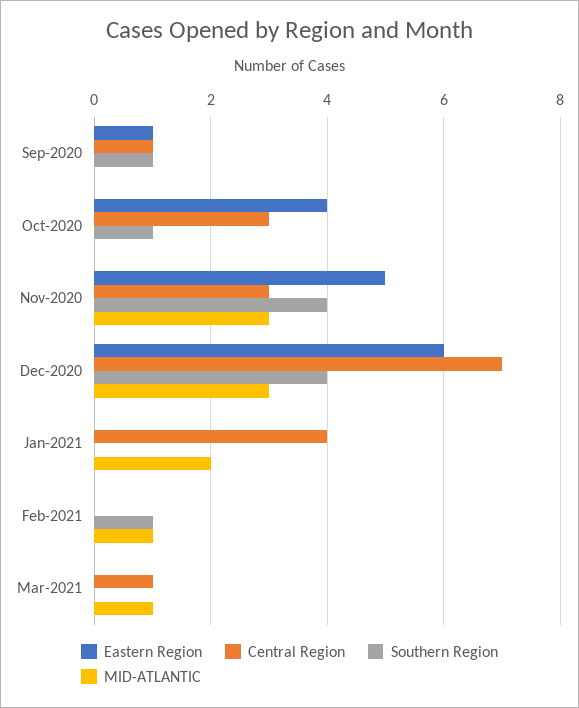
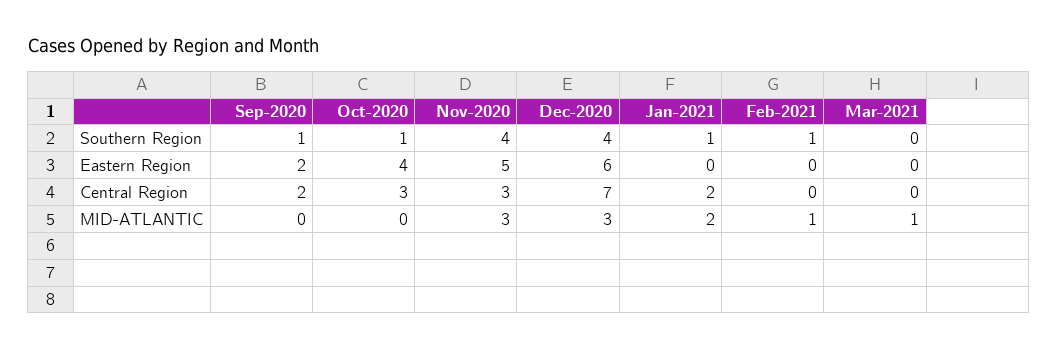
  {
    "Eastern Region": {
-     "Sep-2020": 1,
+     "Sep-2020": 2,
      "Oct-2020": 4,
      "Nov-2020": 5,
      "Dec-2020": 6,
      "Jan-2021": 0,
      "Feb-2021": 0,
      "Mar-2021": 0
    },
    "Central Region": {
-     "Sep-2020": 1,
+     "Sep-2020": 2,
      "Oct-2020": 3,
      "Nov-2020": 3,
      "Dec-2020": 7,
-     "Jan-2021": 4,
+     "Jan-2021": 2,
      "Feb-2021": 0,
-     "Mar-2021": 1
+     "Mar-2021": 0
    },
    "Southern Region": {
      "Sep-2020": 1,
      "Oct-2020": 1,
      "Nov-2020": 4,
      "Dec-2020": 4,
-     "Jan-2021": 0,
+     "Jan-2021": 1,
      "Feb-2021": 1,
      "Mar-2021": 0
    },
    "MID-ATLANTIC": {
      "Sep-2020": 0,
      "Oct-2020": 0,
      "Nov-2020": 3,
      "Dec-2020": 3,
      "Jan-2021": 2,
      "Feb-2021": 1,
      "Mar-2021": 1
    }
  }

